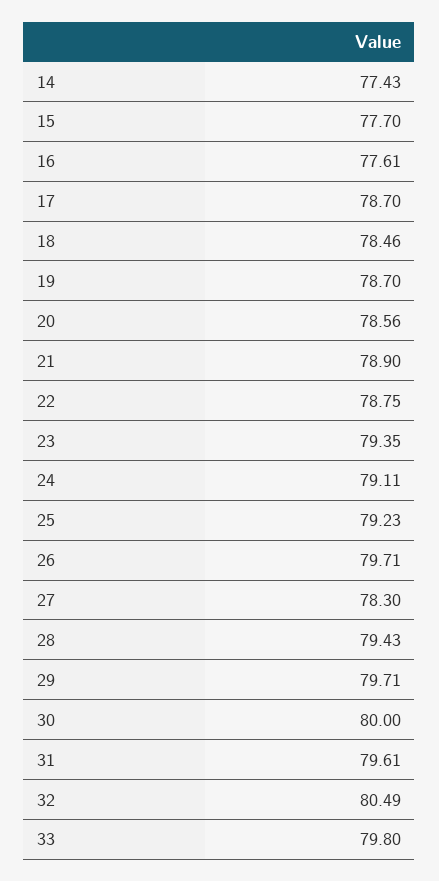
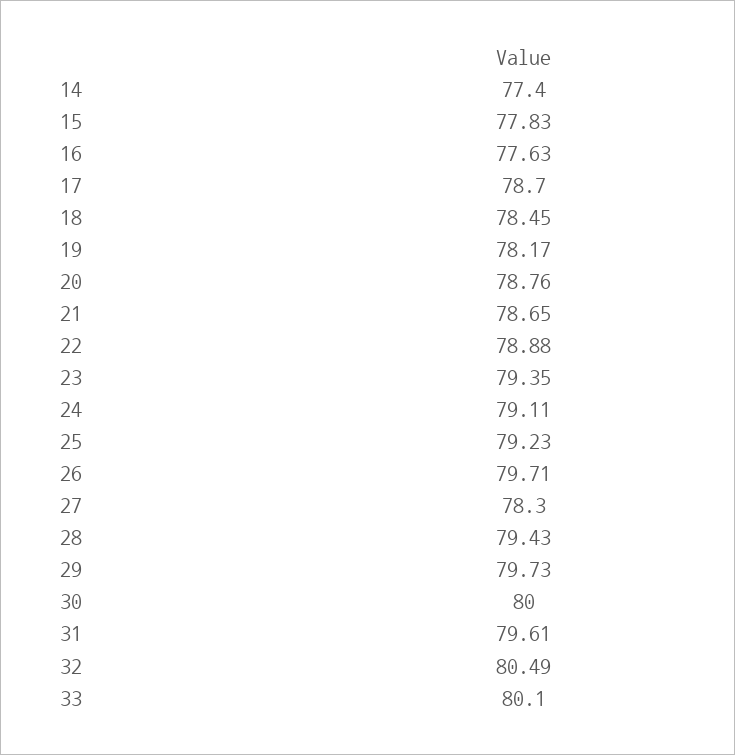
  {
-   "14": 77.43,
+   "14": 77.4,
-   "15": 77.7,
+   "15": 77.83,
-   "16": 77.61,
+   "16": 77.63,
    "17": 78.7,
-   "18": 78.46,
+   "18": 78.45,
-   "19": 78.7,
+   "19": 78.17,
-   "20": 78.56,
+   "20": 78.76,
-   "21": 78.9,
+   "21": 78.65,
-   "22": 78.75,
+   "22": 78.88,
    "23": 79.35,
    "24": 79.11,
    "25": 79.23,
    "26": 79.71,
    "27": 78.3,
    "28": 79.43,
-   "29": 79.71,
+   "29": 79.73,
    "30": 80,
    "31": 79.61,
    "32": 80.49,
-   "33": 79.8
+   "33": 80.1
  }

